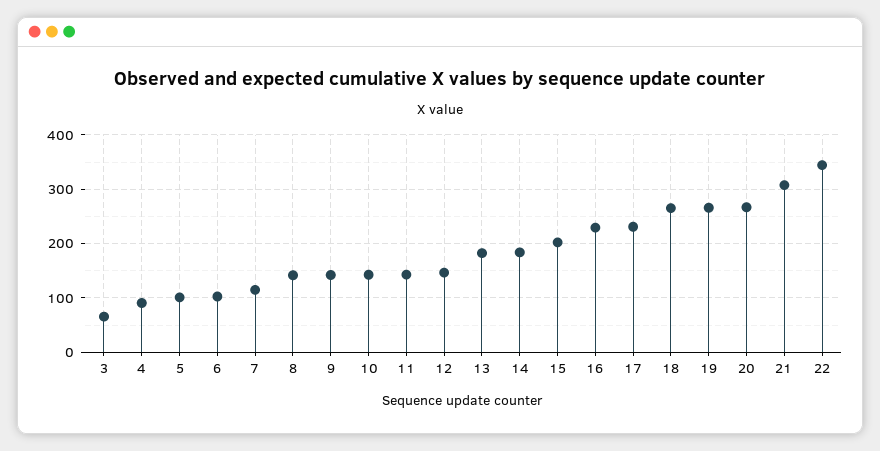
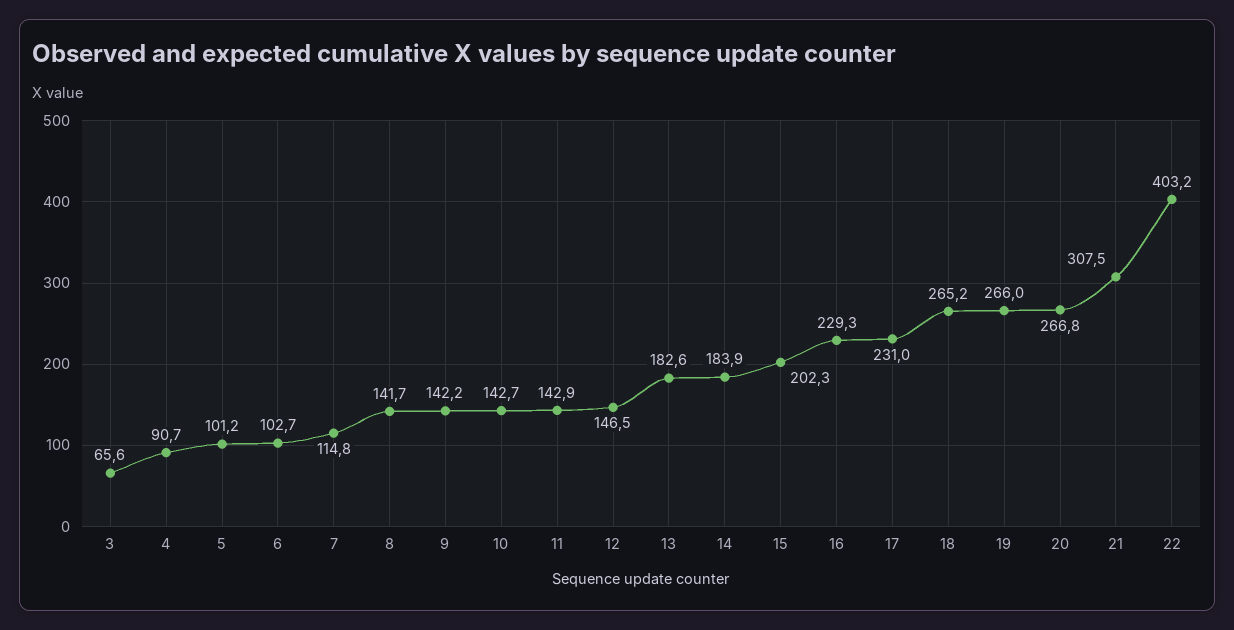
  {
    "3": 65.6,
    "4": 90.7,
    "5": 101.2,
    "6": 102.7,
    "7": 114.8,
    "8": 141.7,
    "9": 142.2,
    "10": 142.7,
    "11": 142.9,
    "12": 146.5,
    "13": 182.6,
    "14": 183.9,
    "15": 202.3,
    "16": 229.3,
    "17": 231,
    "18": 265.2,
    "19": 266,
    "20": 266.8,
    "21": 307.5,
-   "22": 340
+   "22": 403.2
  }

